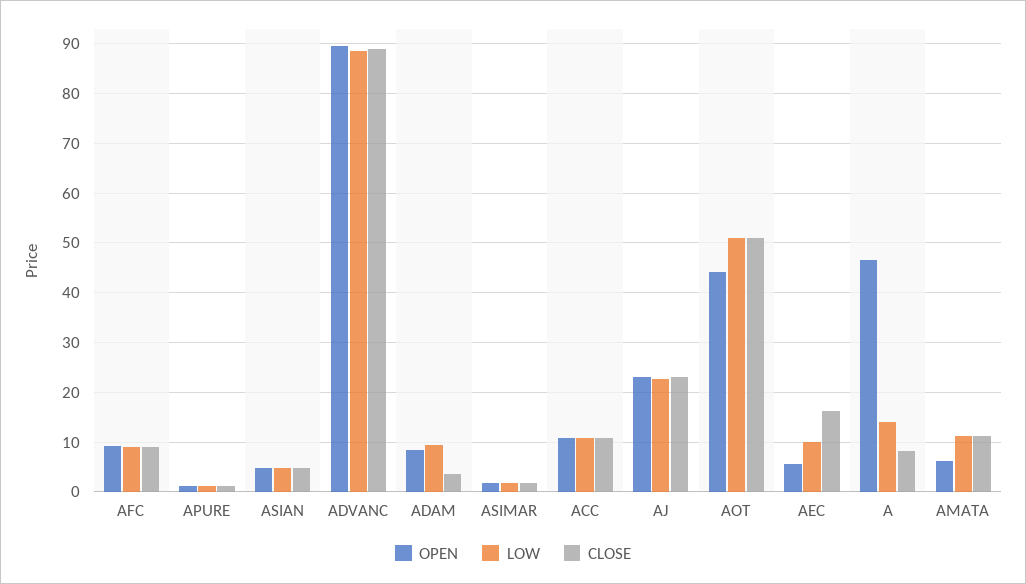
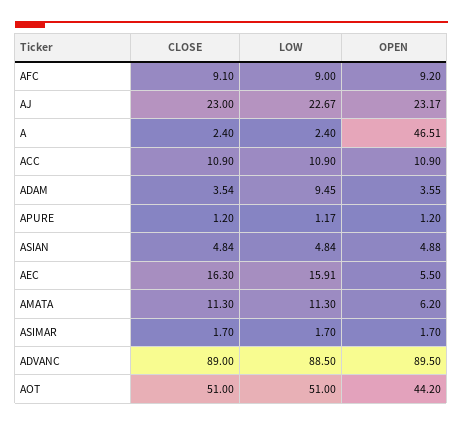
  {
    "OPEN": {
      "AFC": 9.2,
      "APURE": 1.2,
      "ASIAN": 4.88,
      "ADVANC": 89.5,
-     "ADAM": 8,
+     "ADAM": 3.55,
      "ASIMAR": 1.7,
      "ACC": 10.9,
      "AJ": 23.17,
      "AOT": 44.2,
      "AEC": 5.5,
      "A": 46.51,
      "AMATA": 6.2
    },
    "LOW": {
      "AFC": 9,
      "APURE": 1.17,
      "ASIAN": 4.84,
      "ADVANC": 88.5,
      "ADAM": 9.45,
      "ASIMAR": 1.7,
      "ACC": 10.9,
      "AJ": 22.67,
      "AOT": 51,
-     "AEC": 10,
+     "AEC": 15.91,
-     "A": 14,
+     "A": 2.4,
      "AMATA": 11.3
    },
    "CLOSE": {
      "AFC": 9.1,
      "APURE": 1.2,
      "ASIAN": 4.84,
      "ADVANC": 89,
      "ADAM": 3.54,
      "ASIMAR": 1.7,
      "ACC": 10.9,
      "AJ": 23,
      "AOT": 51,
      "AEC": 16.3,
-     "A": 8,
+     "A": 2.4,
      "AMATA": 11.3
    }
  }

